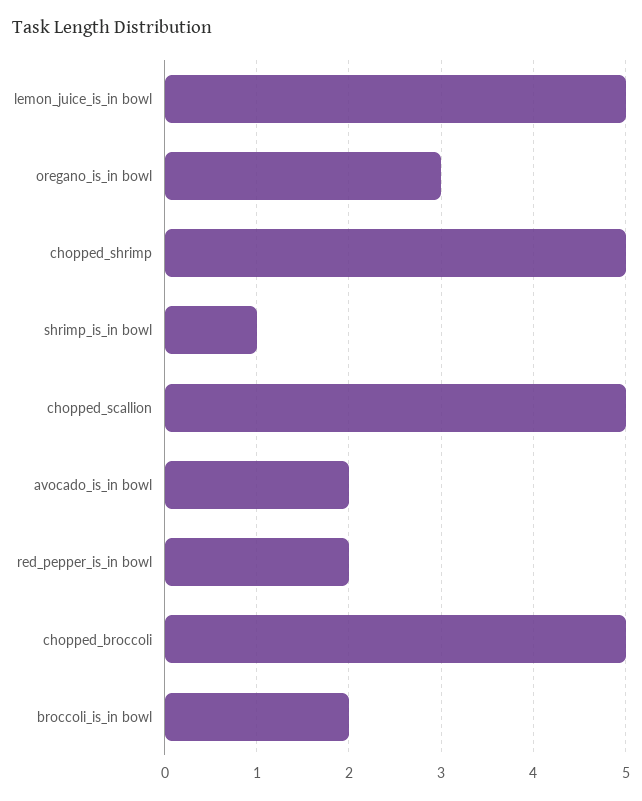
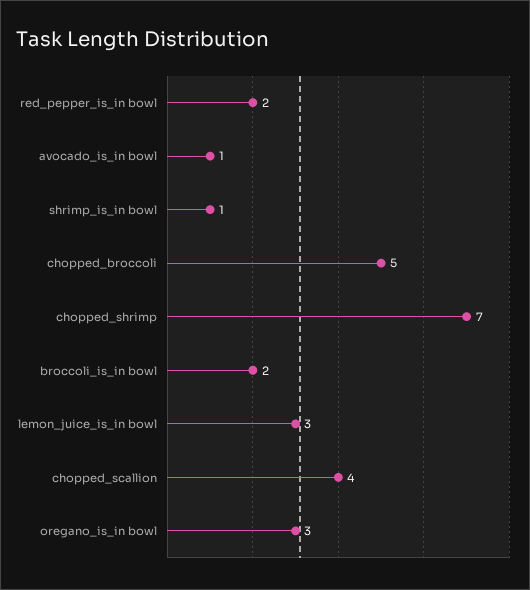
  {
-   "lemon_juice_is_in bowl": 5,
+   "lemon_juice_is_in bowl": 3,
    "oregano_is_in bowl": 3,
-   "chopped_shrimp": 5,
+   "chopped_shrimp": 7,
    "shrimp_is_in bowl": 1,
-   "chopped_scallion": 5,
+   "chopped_scallion": 4,
-   "avocado_is_in bowl": 2,
+   "avocado_is_in bowl": 1,
    "red_pepper_is_in bowl": 2,
    "chopped_broccoli": 5,
    "broccoli_is_in bowl": 2
  }

